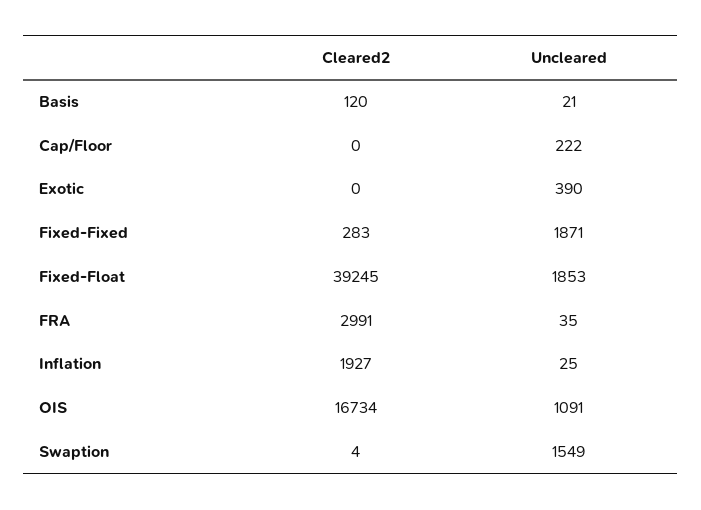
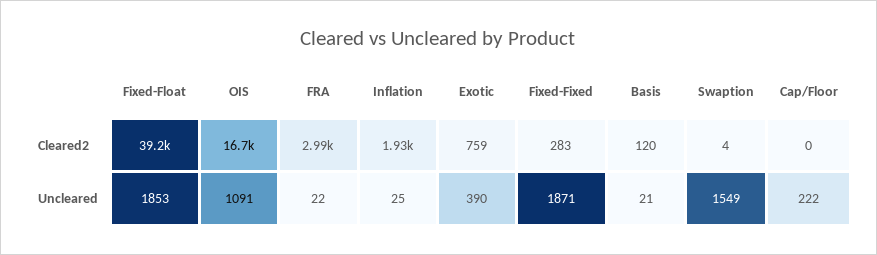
  {
    "Cleared2": {
      "Basis": 120,
      "Cap/Floor": 0,
-     "Exotic": 0,
+     "Exotic": 759,
      "Fixed-Fixed": 283,
      "Fixed-Float": 39245,
      "FRA": 2991,
      "Inflation": 1927,
      "OIS": 16734,
      "Swaption": 4
    },
    "Uncleared": {
      "Basis": 21,
      "Cap/Floor": 222,
      "Exotic": 390,
      "Fixed-Fixed": 1871,
      "Fixed-Float": 1853,
-     "FRA": 35,
+     "FRA": 22,
      "Inflation": 25,
      "OIS": 1091,
      "Swaption": 1549
    }
  }

